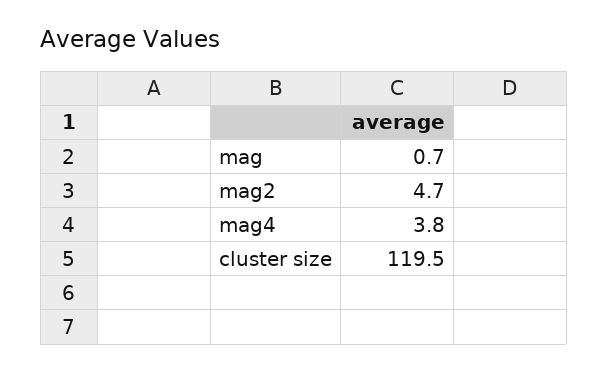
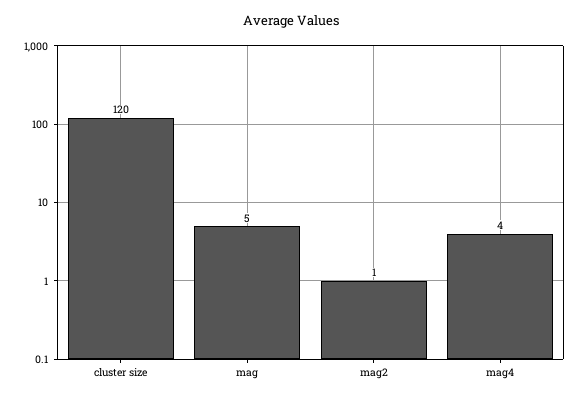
  {
-   "mag": 0.7,
+   "mag": 5,
-   "mag2": 4.7,
+   "mag2": 1,
    "mag4": 3.8,
    "cluster size": 119.5
  }

